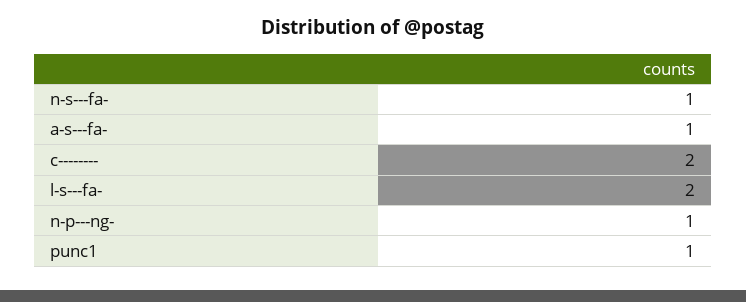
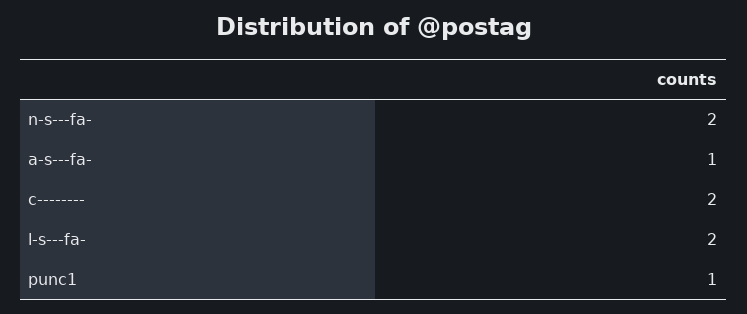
  {
-   "n-s---fa-": 1,
+   "n-s---fa-": 2,
    "a-s---fa-": 1,
    "c--------": 2,
    "l-s---fa-": 2,
-   "n-p---ng-": 1,
    "punc1": 1
  }

